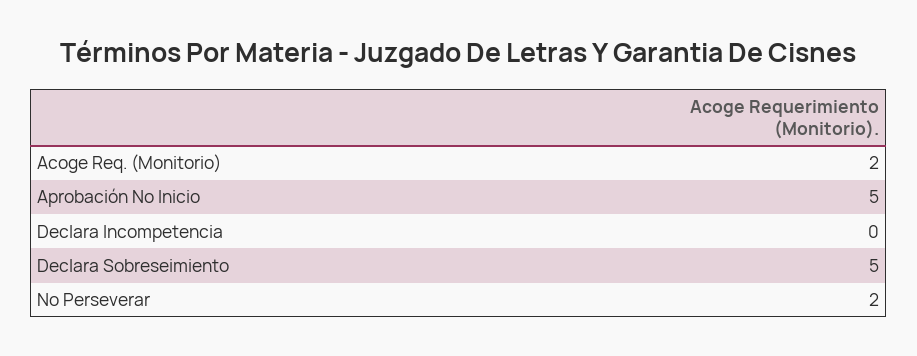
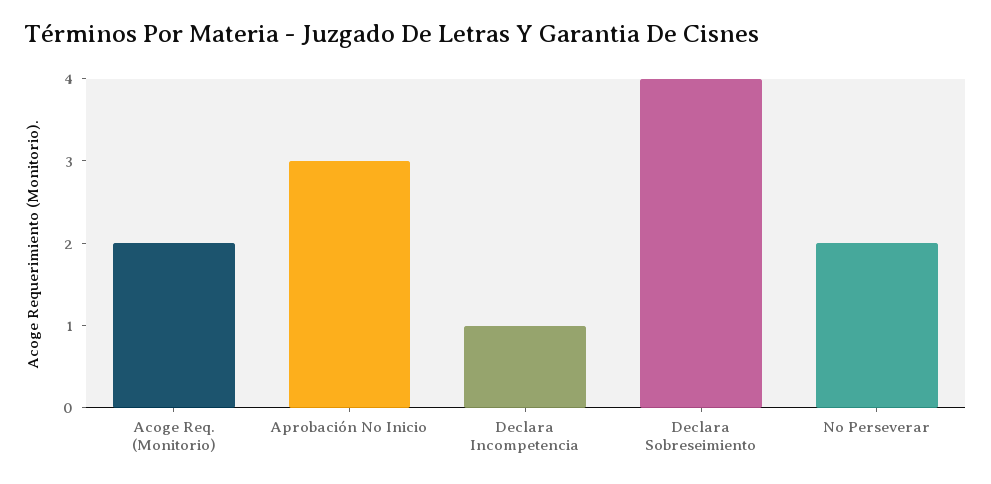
  {
    "Acoge Req. (Monitorio)": 2,
-   "Aprobación No Inicio": 5,
+   "Aprobación No Inicio": 3,
-   "Declara Incompetencia": 0,
+   "Declara Incompetencia": 1,
-   "Declara Sobreseimiento": 5,
+   "Declara Sobreseimiento": 4,
    "No Perseverar": 2
  }

